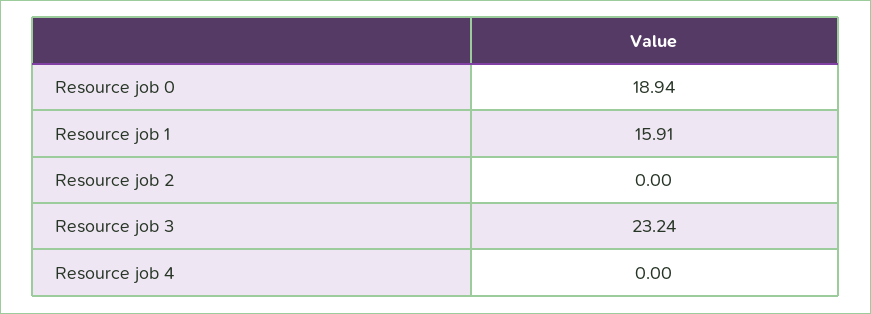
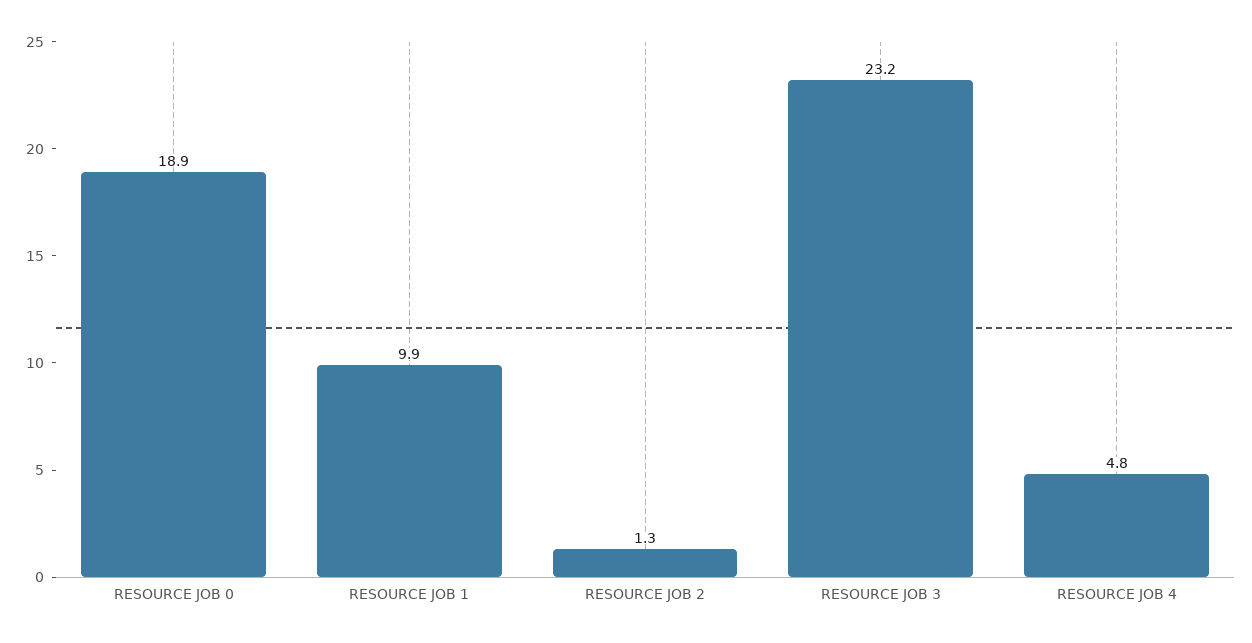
  {
    "Resource job 0": 18.94,
-   "Resource job 1": 15.91,
+   "Resource job 1": 9.9,
-   "Resource job 2": 0,
+   "Resource job 2": 1.3,
    "Resource job 3": 23.24,
-   "Resource job 4": 0
+   "Resource job 4": 4.8
  }

